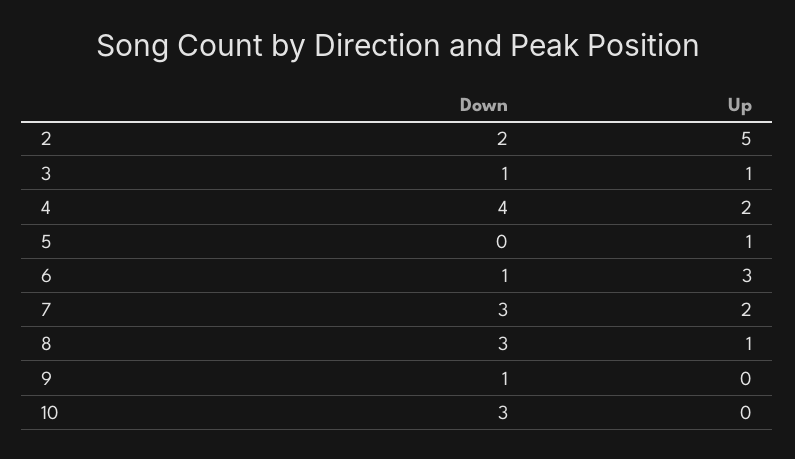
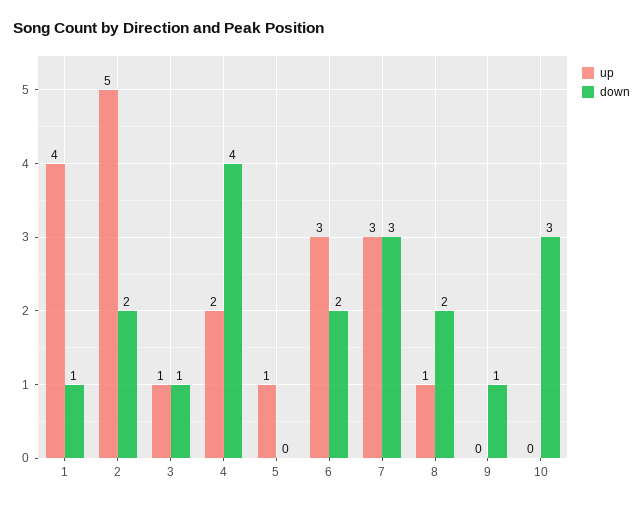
  {
    "Down": {
      "2": 2,
      "3": 1,
      "4": 4,
      "5": 0,
-     "6": 1,
+     "6": 2,
      "7": 3,
-     "8": 3,
+     "8": 2,
      "9": 1,
-     "10": 3
+     "10": 3,
+     "1": 1
    },
    "Up": {
      "2": 5,
      "3": 1,
      "4": 2,
      "5": 1,
      "6": 3,
-     "7": 2,
+     "7": 3,
      "8": 1,
      "9": 0,
-     "10": 0
+     "10": 0,
+     "1": 4
    }
  }

